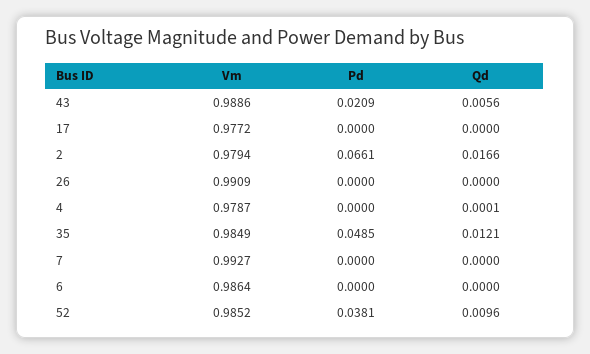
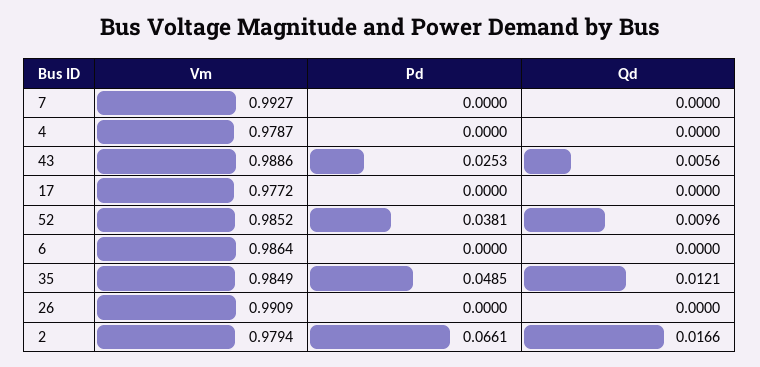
  {
    "Vm": {
      "43": 0.9886,
      "17": 0.9772,
      "2": 0.9794,
      "26": 0.9909,
      "4": 0.9787,
      "35": 0.9849,
      "7": 0.9927,
      "6": 0.9864,
      "52": 0.9852
    },
    "Pd": {
-     "43": 0.0209,
+     "43": 0.0253,
      "17": 0,
      "2": 0.0661,
      "26": 0,
      "4": 0,
      "35": 0.0485,
      "7": 0,
      "6": 0,
      "52": 0.0381
    },
    "Qd": {
      "43": 0.0056,
      "17": 0,
      "2": 0.0166,
      "26": 0,
-     "4": 0.0001,
+     "4": 0,
      "35": 0.0121,
      "7": 0,
      "6": 0,
      "52": 0.0096
    }
  }

